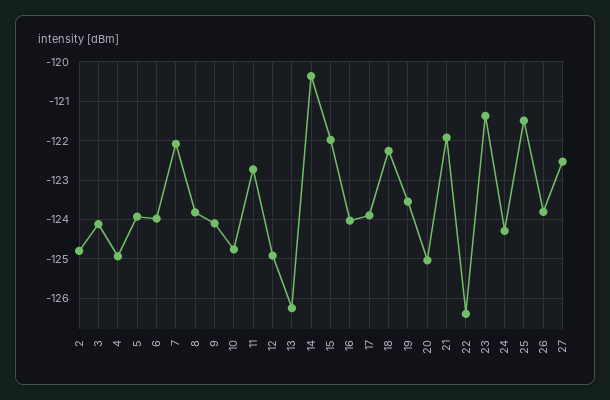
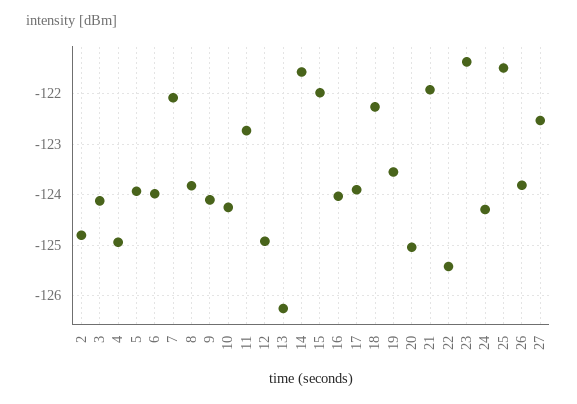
  {
    "2": -124.8,
    "3": -124.2,
    "4": -125,
    "5": -124,
    "6": -124,
    "7": -122,
    "8": -123.8,
    "9": -124.2,
-   "10": -124.8,
+   "10": -124.2,
    "11": -122.8,
    "12": -125,
    "13": -126.2,
-   "14": -120.4,
+   "14": -121.6,
    "15": -122,
    "16": -124,
    "17": -124,
    "18": -122.2,
    "19": -123.6,
    "20": -125,
    "21": -122,
-   "22": -126.4,
+   "22": -125.4,
    "23": -121.4,
    "24": -124.2,
    "25": -121.4,
    "26": -123.8,
    "27": -122.6
  }

